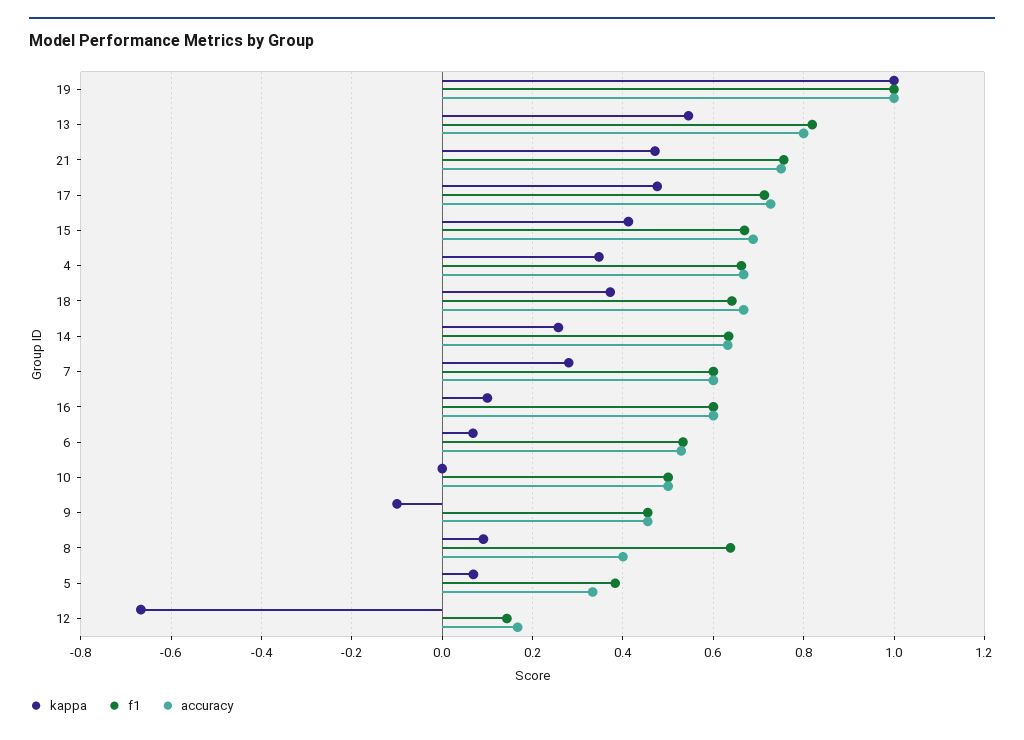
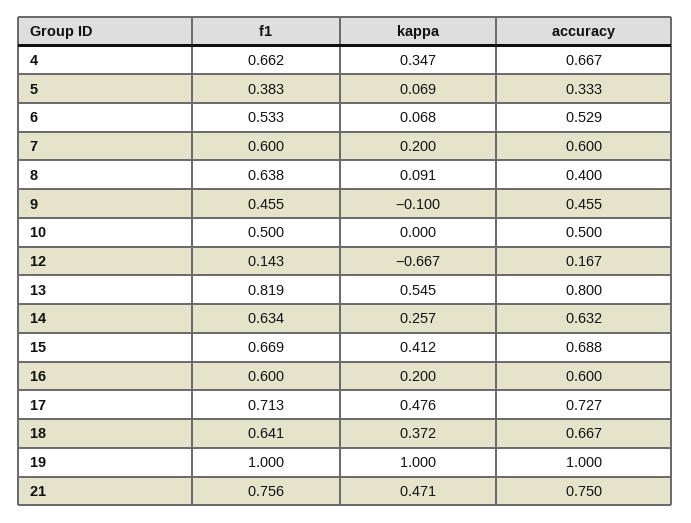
  {
    "kappa": {
      "19": 1,
      "13": 0.545,
      "21": 0.471,
      "17": 0.476,
      "15": 0.412,
      "4": 0.347,
      "18": 0.372,
      "14": 0.257,
-     "7": 0.28,
+     "7": 0.2,
-     "16": 0.1,
+     "16": 0.2,
      "6": 0.068,
      "10": 0,
      "9": -0.1,
      "8": 0.091,
      "5": 0.069,
      "12": -0.667
    },
    "f1": {
      "19": 1,
      "13": 0.819,
      "21": 0.756,
      "17": 0.713,
      "15": 0.669,
      "4": 0.662,
      "18": 0.641,
      "14": 0.634,
      "7": 0.6,
      "16": 0.6,
      "6": 0.533,
      "10": 0.5,
      "9": 0.455,
      "8": 0.638,
      "5": 0.383,
      "12": 0.143
    },
    "accuracy": {
      "19": 1,
      "13": 0.8,
      "21": 0.75,
      "17": 0.727,
      "15": 0.688,
      "4": 0.667,
      "18": 0.667,
      "14": 0.632,
      "7": 0.6,
      "16": 0.6,
      "6": 0.529,
      "10": 0.5,
      "9": 0.455,
      "8": 0.4,
      "5": 0.333,
      "12": 0.167
    }
  }

